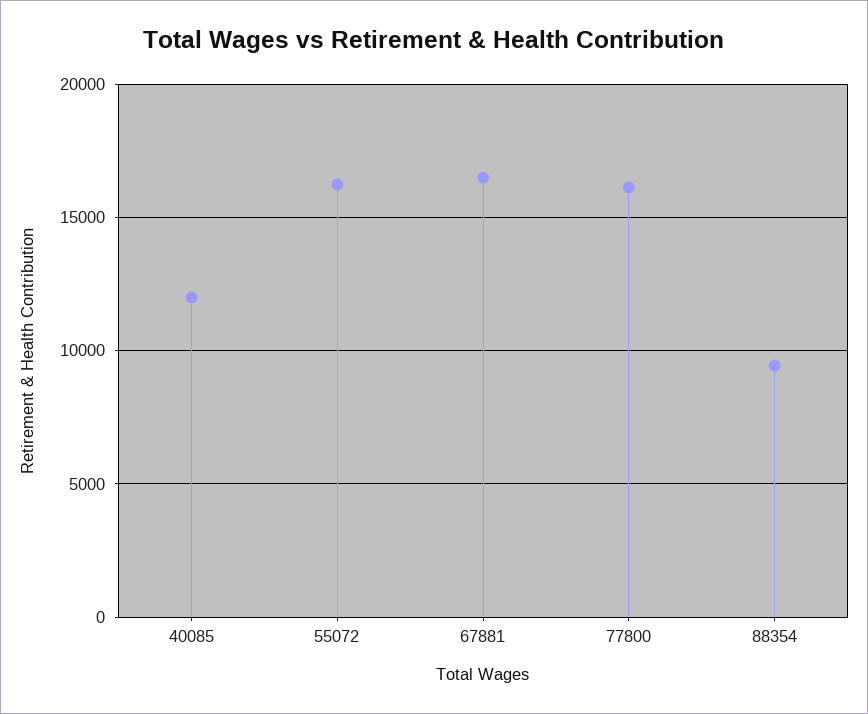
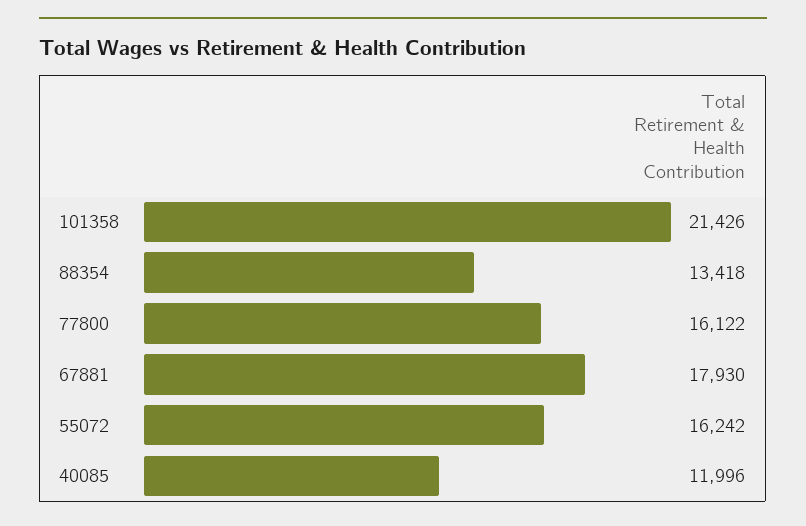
  {
    "40085": 11996,
    "55072": 16242,
-   "67881": 16500,
+   "67881": 17930,
    "77800": 16122,
-   "88354": 9500
+   "88354": 13418,
+   "101358": 21426
  }

